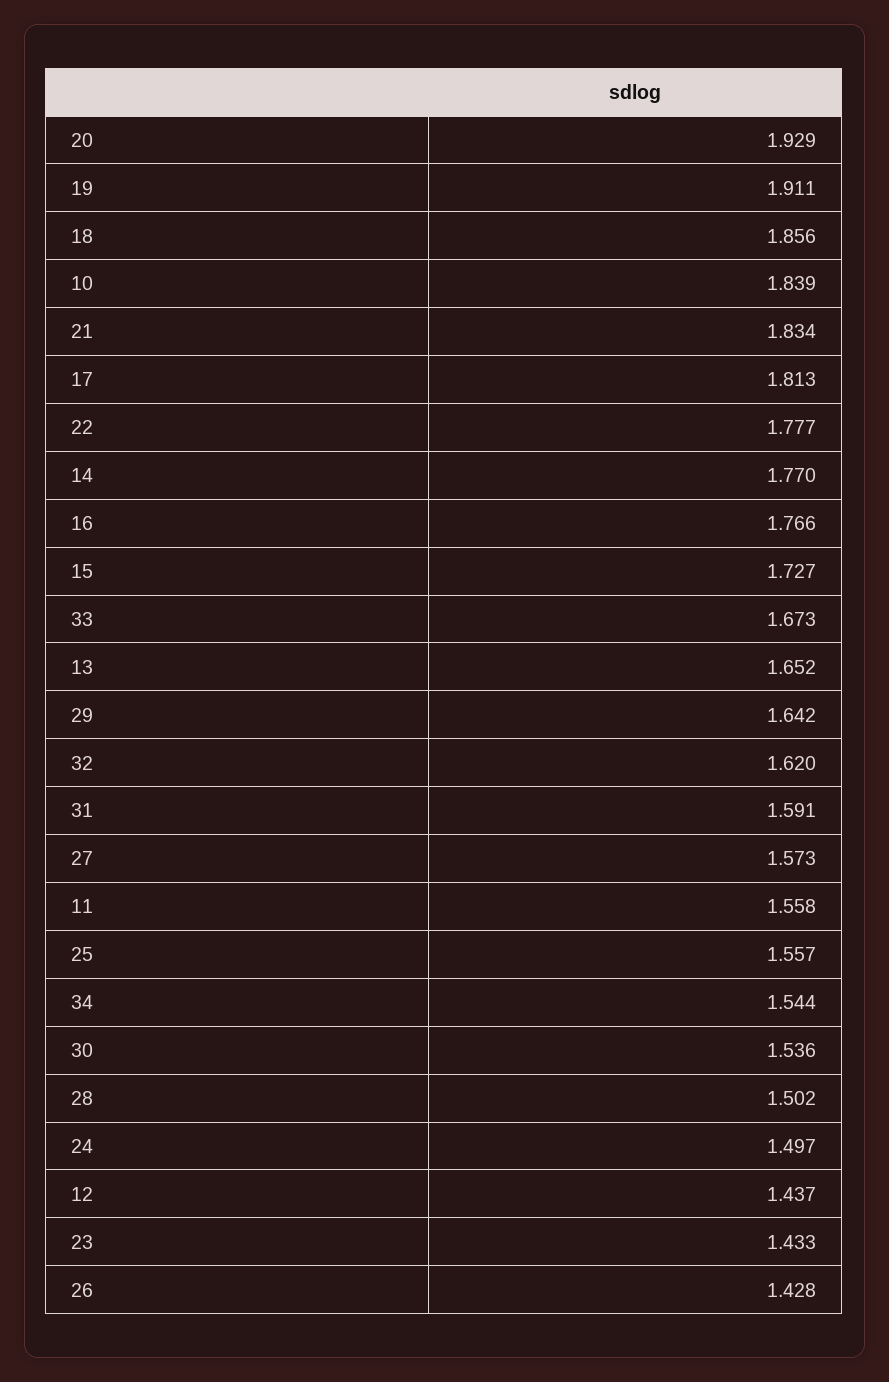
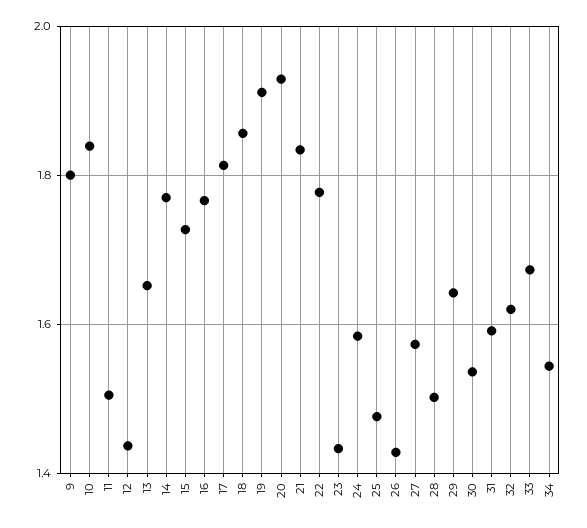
  {
    "20": 1.929,
    "19": 1.911,
    "18": 1.856,
    "10": 1.839,
    "21": 1.834,
    "17": 1.813,
    "22": 1.777,
    "14": 1.77,
    "16": 1.766,
    "15": 1.727,
    "33": 1.673,
    "13": 1.652,
    "29": 1.642,
    "32": 1.62,
    "31": 1.591,
    "27": 1.573,
-   "11": 1.558,
+   "11": 1.5,
-   "25": 1.557,
+   "25": 1.48,
    "34": 1.544,
    "30": 1.536,
    "28": 1.502,
-   "24": 1.497,
+   "24": 1.58,
    "12": 1.437,
    "23": 1.433,
-   "26": 1.428
+   "26": 1.428,
+   "9": 1.8
  }

